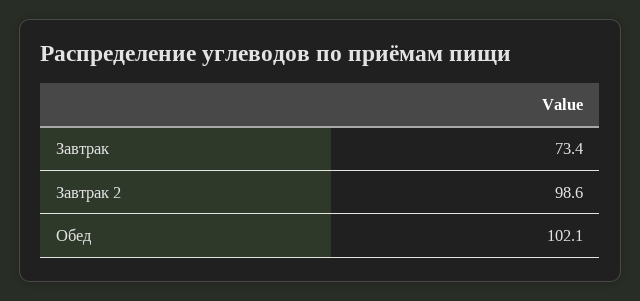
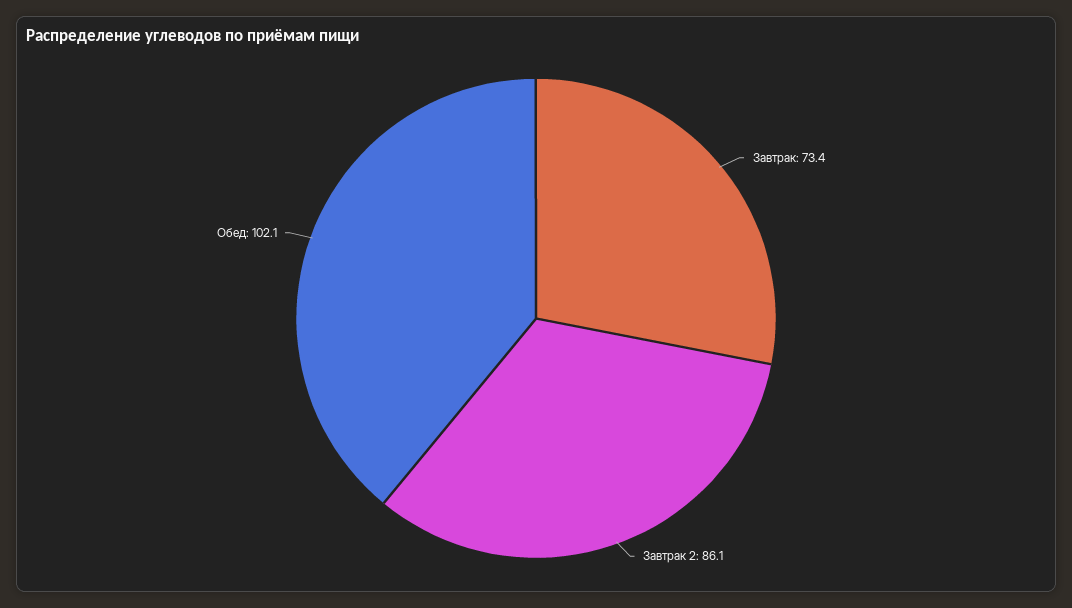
  {
    "Завтрак": 73.4,
-   "Завтрак 2": 98.6,
+   "Завтрак 2": 86.1,
    "Обед": 102.1
  }

